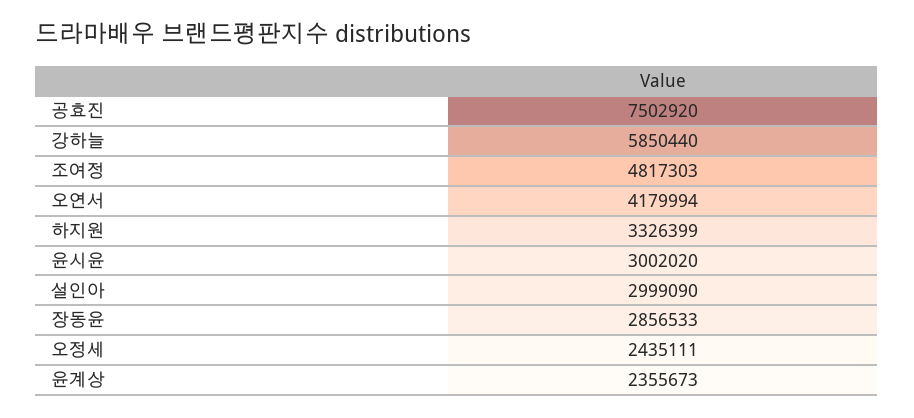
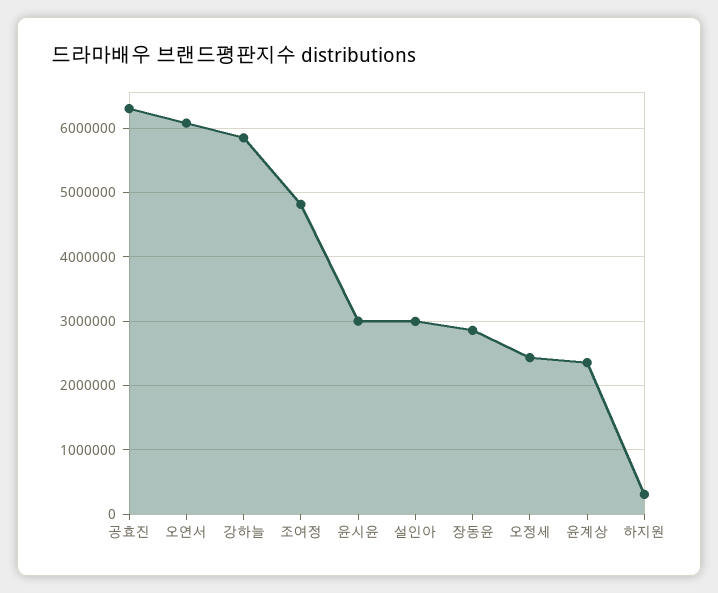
  {
-   "공효진": 7502920,
+   "공효진": 6300000,
    "강하늘": 5850440,
    "조여정": 4817303,
-   "오연서": 4179994,
+   "오연서": 6100000,
-   "하지원": 3326399,
+   "하지원": 300000,
    "윤시윤": 3002020,
    "설인아": 2999090,
    "장동윤": 2856533,
    "오정세": 2435111,
    "윤계상": 2355673
  }

